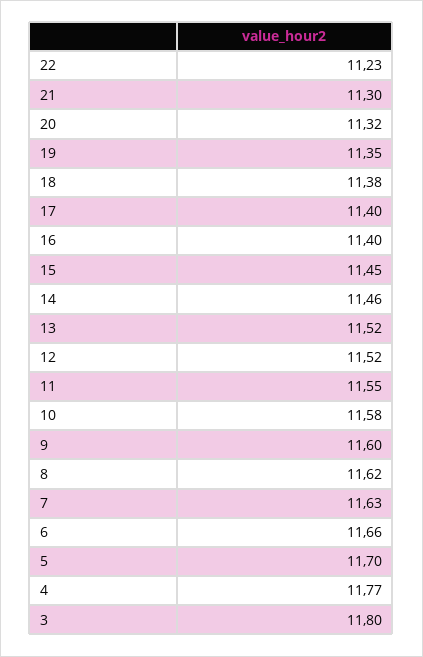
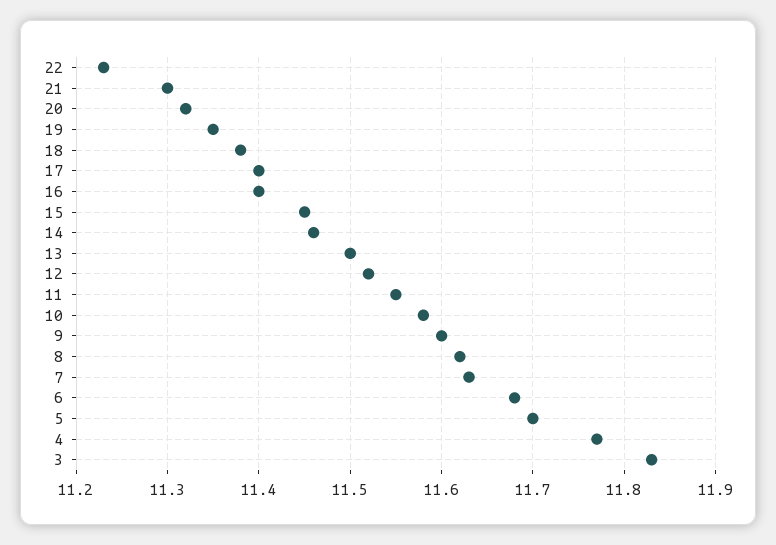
  {
    "22": 11.23,
    "21": 11.3,
    "20": 11.32,
    "19": 11.35,
    "18": 11.38,
    "17": 11.4,
    "16": 11.4,
    "15": 11.45,
    "14": 11.46,
-   "13": 11.52,
+   "13": 11.5,
    "12": 11.52,
    "11": 11.55,
    "10": 11.58,
    "9": 11.6,
    "8": 11.62,
    "7": 11.63,
-   "6": 11.66,
+   "6": 11.68,
    "5": 11.7,
    "4": 11.77,
-   "3": 11.8
+   "3": 11.83
  }

